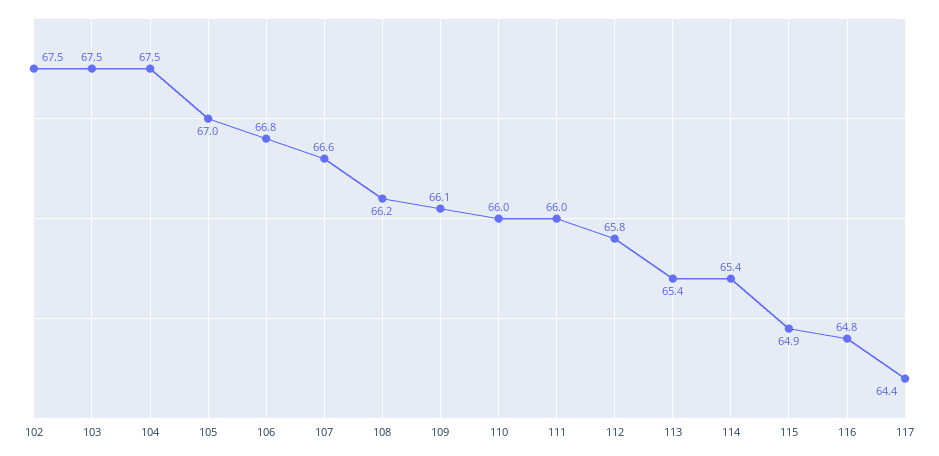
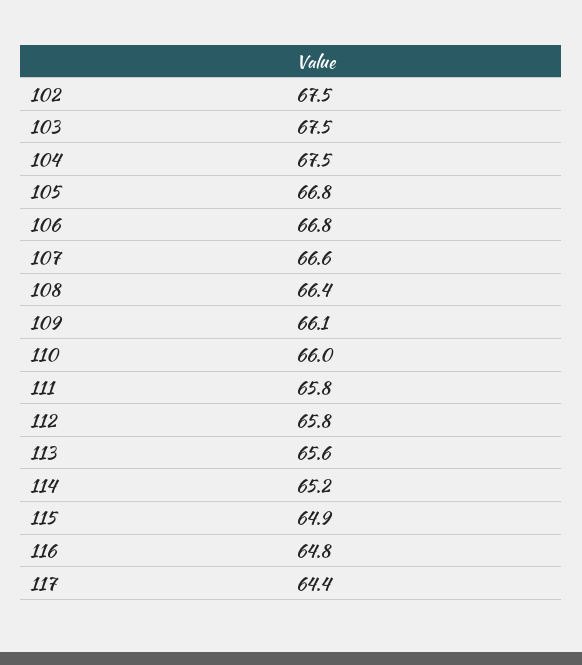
  {
    "102": 67.5,
    "103": 67.5,
    "104": 67.5,
-   "105": 67,
+   "105": 66.8,
    "106": 66.8,
    "107": 66.6,
-   "108": 66.2,
+   "108": 66.4,
    "109": 66.1,
    "110": 66,
-   "111": 66,
+   "111": 65.8,
    "112": 65.8,
-   "113": 65.4,
+   "113": 65.6,
-   "114": 65.4,
+   "114": 65.2,
    "115": 64.9,
    "116": 64.8,
    "117": 64.4
  }

